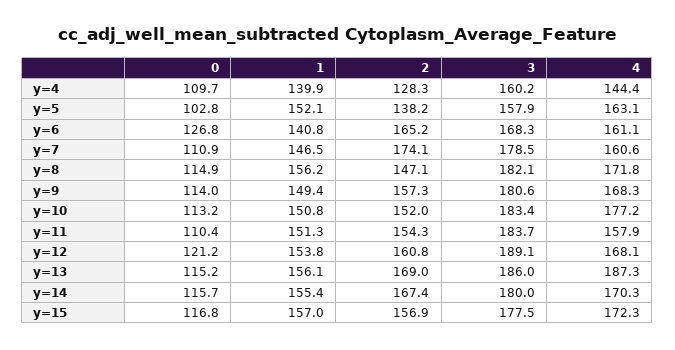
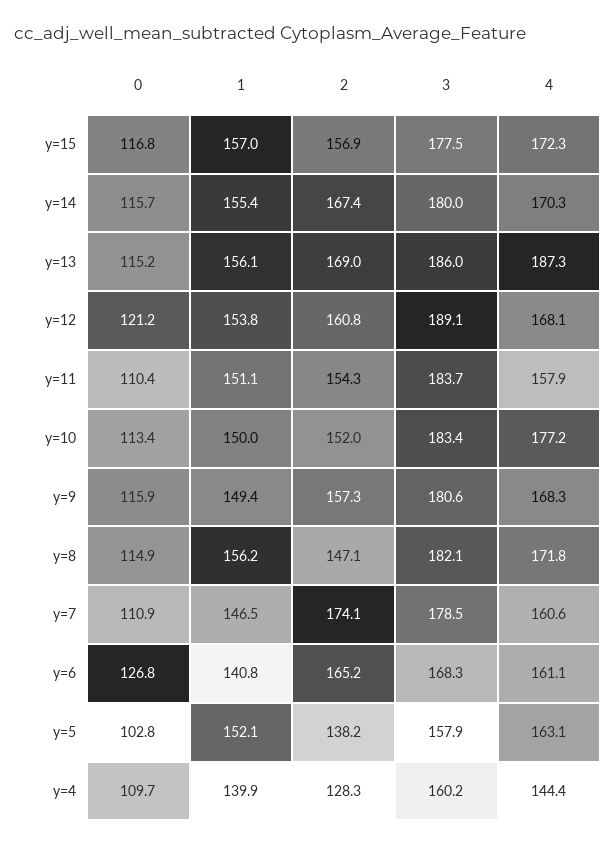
  {
    "0": {
      "y=4": 109.7,
      "y=5": 102.8,
      "y=6": 126.8,
      "y=7": 110.9,
      "y=8": 114.9,
-     "y=9": 114,
+     "y=9": 115.9,
-     "y=10": 113.2,
+     "y=10": 113.4,
      "y=11": 110.4,
      "y=12": 121.2,
      "y=13": 115.2,
      "y=14": 115.7,
      "y=15": 116.8
    },
    "1": {
      "y=4": 139.9,
      "y=5": 152.1,
      "y=6": 140.8,
      "y=7": 146.5,
      "y=8": 156.2,
      "y=9": 149.4,
-     "y=10": 150.8,
+     "y=10": 150,
-     "y=11": 151.3,
+     "y=11": 151.1,
      "y=12": 153.8,
      "y=13": 156.1,
      "y=14": 155.4,
      "y=15": 157
    },
    "2": {
      "y=4": 128.3,
      "y=5": 138.2,
      "y=6": 165.2,
      "y=7": 174.1,
      "y=8": 147.1,
      "y=9": 157.3,
      "y=10": 152,
      "y=11": 154.3,
      "y=12": 160.8,
      "y=13": 169,
      "y=14": 167.4,
      "y=15": 156.9
    },
    "3": {
      "y=4": 160.2,
      "y=5": 157.9,
      "y=6": 168.3,
      "y=7": 178.5,
      "y=8": 182.1,
      "y=9": 180.6,
      "y=10": 183.4,
      "y=11": 183.7,
      "y=12": 189.1,
      "y=13": 186,
      "y=14": 180,
      "y=15": 177.5
    },
    "4": {
      "y=4": 144.4,
      "y=5": 163.1,
      "y=6": 161.1,
      "y=7": 160.6,
      "y=8": 171.8,
      "y=9": 168.3,
      "y=10": 177.2,
      "y=11": 157.9,
      "y=12": 168.1,
      "y=13": 187.3,
      "y=14": 170.3,
      "y=15": 172.3
    }
  }

